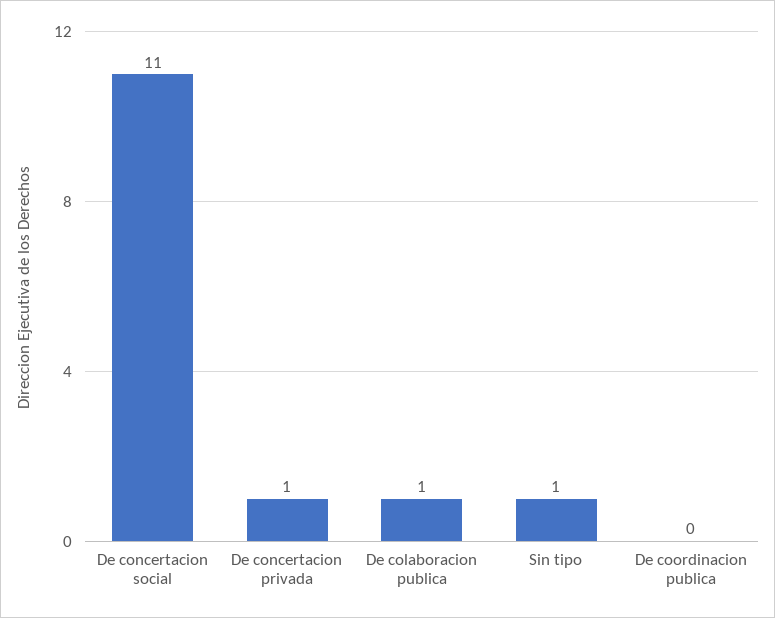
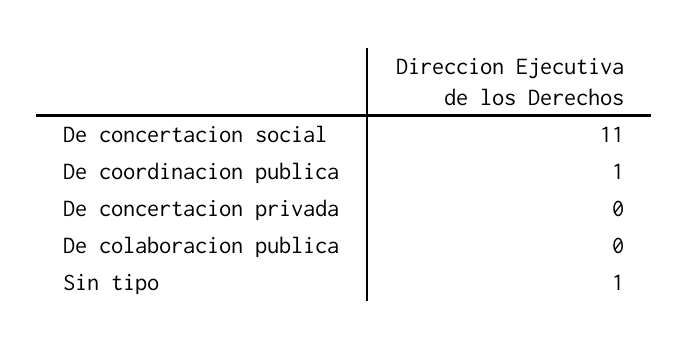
  {
    "De concertacion social": 11,
-   "De concertacion privada": 1,
+   "De concertacion privada": 0,
-   "De colaboracion publica": 1,
+   "De colaboracion publica": 0,
    "Sin tipo": 1,
-   "De coordinacion publica": 0
+   "De coordinacion publica": 1
  }

